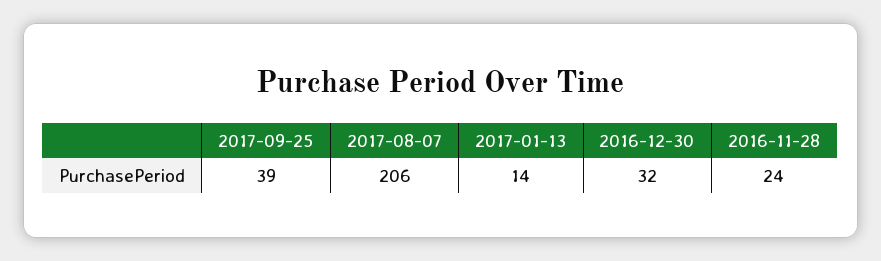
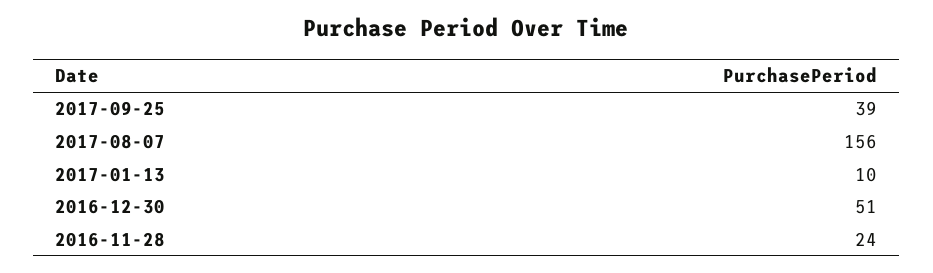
  {
    "2017-09-25": 39,
-   "2017-08-07": 206,
+   "2017-08-07": 156,
-   "2017-01-13": 14,
+   "2017-01-13": 10,
-   "2016-12-30": 32,
+   "2016-12-30": 51,
    "2016-11-28": 24
  }

